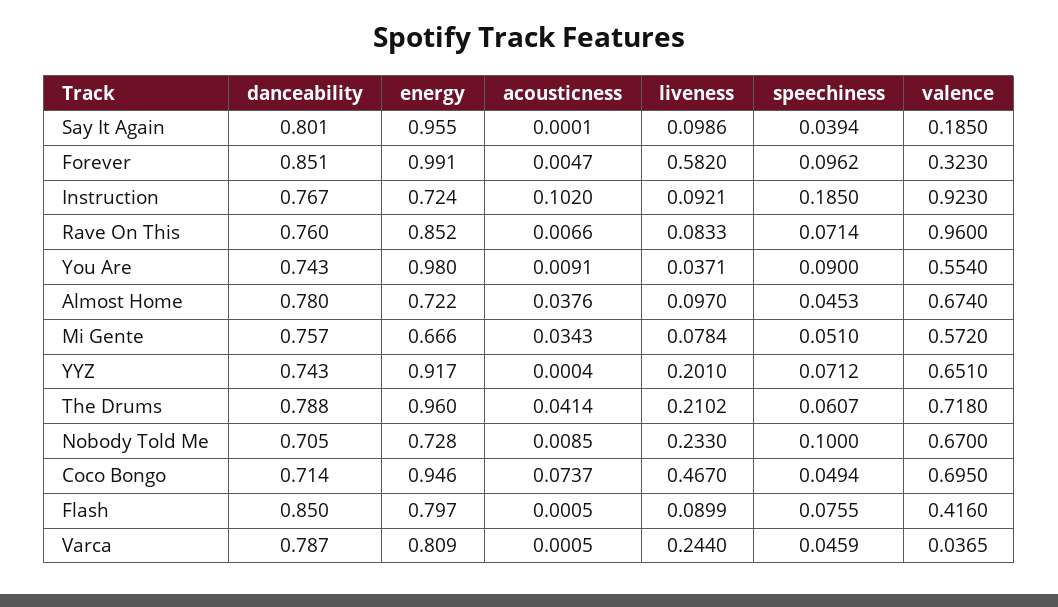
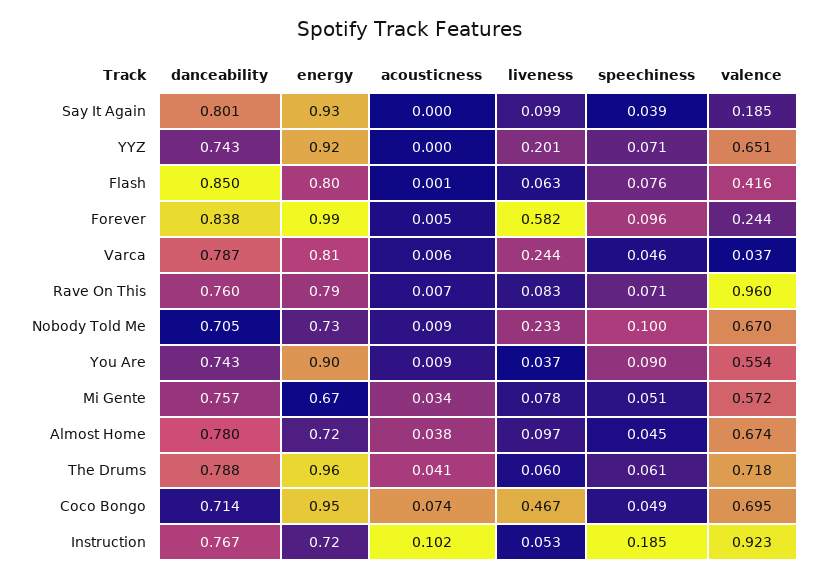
  {
    "danceability": {
      "Say It Again": 0.801,
-     "Forever": 0.851,
+     "Forever": 0.838,
      "Instruction": 0.767,
      "Rave On This": 0.76,
      "You Are": 0.743,
      "Almost Home": 0.78,
      "Mi Gente": 0.757,
      "YYZ": 0.743,
      "The Drums": 0.788,
      "Nobody Told Me": 0.705,
      "Coco Bongo": 0.714,
      "Flash": 0.85,
      "Varca": 0.787
    },
    "energy": {
-     "Say It Again": 0.955,
+     "Say It Again": 0.93,
      "Forever": 0.991,
      "Instruction": 0.724,
-     "Rave On This": 0.852,
+     "Rave On This": 0.79,
-     "You Are": 0.98,
+     "You Are": 0.9,
      "Almost Home": 0.722,
      "Mi Gente": 0.666,
      "YYZ": 0.917,
      "The Drums": 0.96,
      "Nobody Told Me": 0.728,
      "Coco Bongo": 0.946,
      "Flash": 0.797,
      "Varca": 0.809
    },
    "acousticness": {
      "Say It Again": 0.0001,
      "Forever": 0.0047,
      "Instruction": 0.102,
      "Rave On This": 0.0066,
      "You Are": 0.0091,
      "Almost Home": 0.0376,
      "Mi Gente": 0.0343,
      "YYZ": 0.0004,
      "The Drums": 0.0414,
      "Nobody Told Me": 0.0085,
      "Coco Bongo": 0.0737,
      "Flash": 0.0005,
-     "Varca": 0.0005
+     "Varca": 0.006
    },
    "liveness": {
      "Say It Again": 0.0986,
      "Forever": 0.582,
-     "Instruction": 0.0921,
+     "Instruction": 0.053,
      "Rave On This": 0.0833,
      "You Are": 0.0371,
      "Almost Home": 0.097,
      "Mi Gente": 0.0784,
      "YYZ": 0.201,
-     "The Drums": 0.2102,
+     "The Drums": 0.06,
      "Nobody Told Me": 0.233,
      "Coco Bongo": 0.467,
-     "Flash": 0.0899,
+     "Flash": 0.063,
      "Varca": 0.244
    },
    "speechiness": {
      "Say It Again": 0.0394,
      "Forever": 0.0962,
      "Instruction": 0.185,
      "Rave On This": 0.0714,
      "You Are": 0.09,
      "Almost Home": 0.0453,
      "Mi Gente": 0.051,
      "YYZ": 0.0712,
      "The Drums": 0.0607,
      "Nobody Told Me": 0.1,
      "Coco Bongo": 0.0494,
      "Flash": 0.0755,
      "Varca": 0.0459
    },
    "valence": {
      "Say It Again": 0.185,
-     "Forever": 0.323,
+     "Forever": 0.244,
      "Instruction": 0.923,
      "Rave On This": 0.96,
      "You Are": 0.554,
      "Almost Home": 0.674,
      "Mi Gente": 0.572,
      "YYZ": 0.651,
      "The Drums": 0.718,
      "Nobody Told Me": 0.67,
      "Coco Bongo": 0.695,
      "Flash": 0.416,
      "Varca": 0.0365
    }
  }

